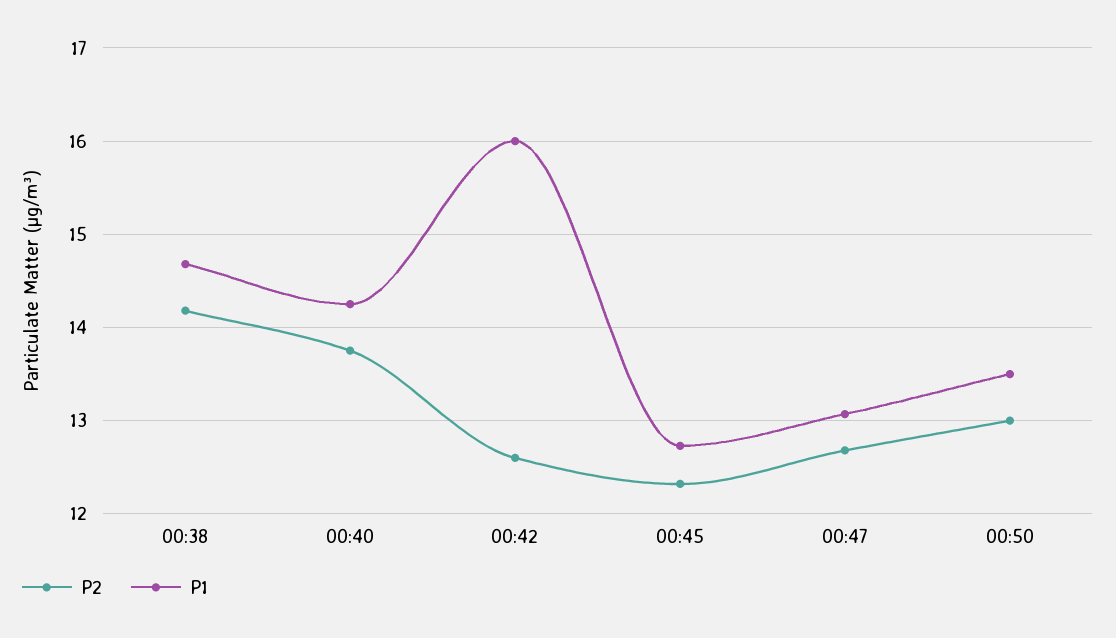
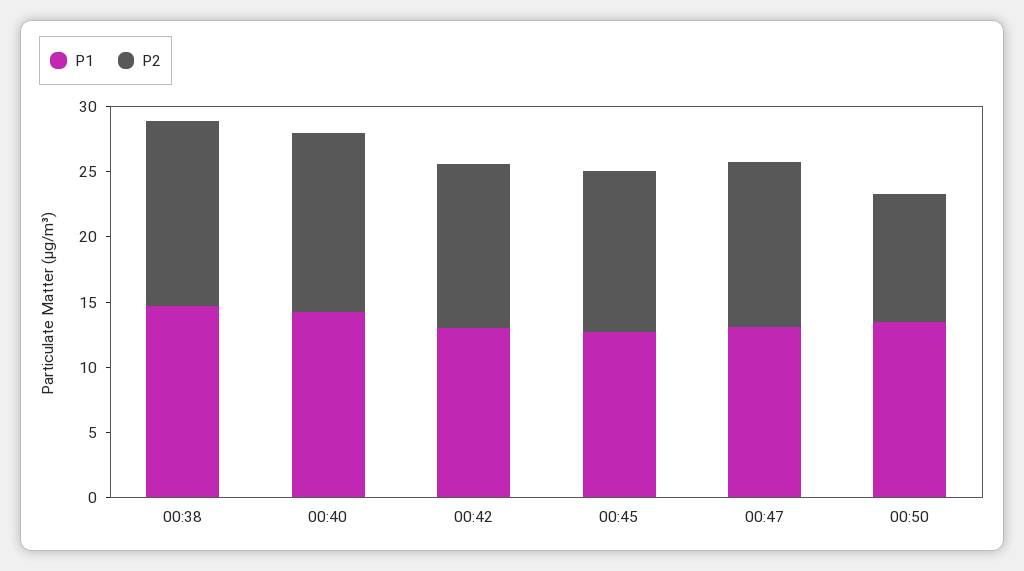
  {
    "P2": {
      "00:38": 14.2,
      "00:40": 13.8,
      "00:42": 12.6,
      "00:45": 12.3,
      "00:47": 12.7,
-     "00:50": 13
+     "00:50": 10
    },
    "P1": {
      "00:38": 14.7,
      "00:40": 14.3,
-     "00:42": 16,
+     "00:42": 13,
      "00:45": 12.7,
      "00:47": 13.1,
      "00:50": 13.5
    }
  }

